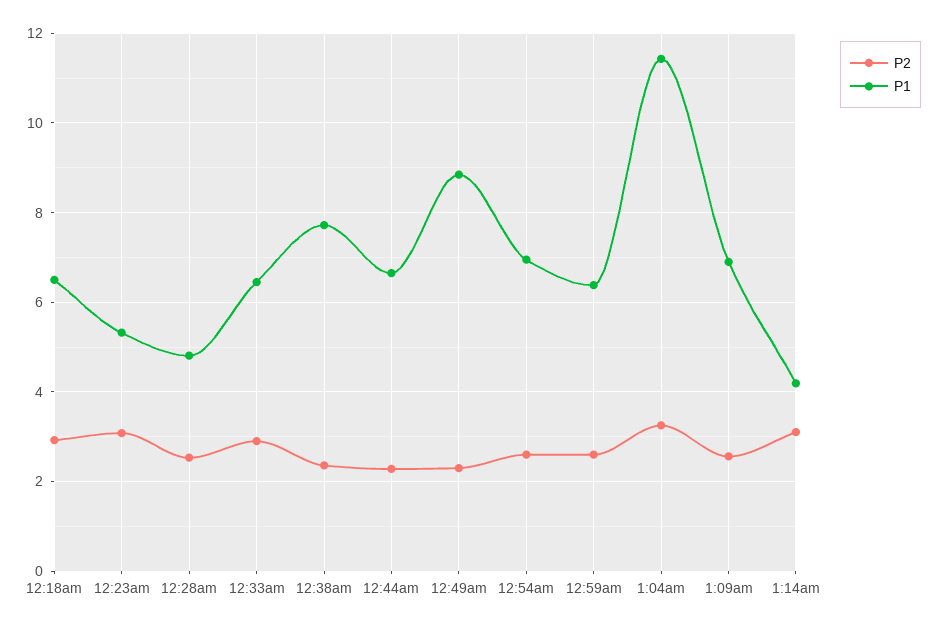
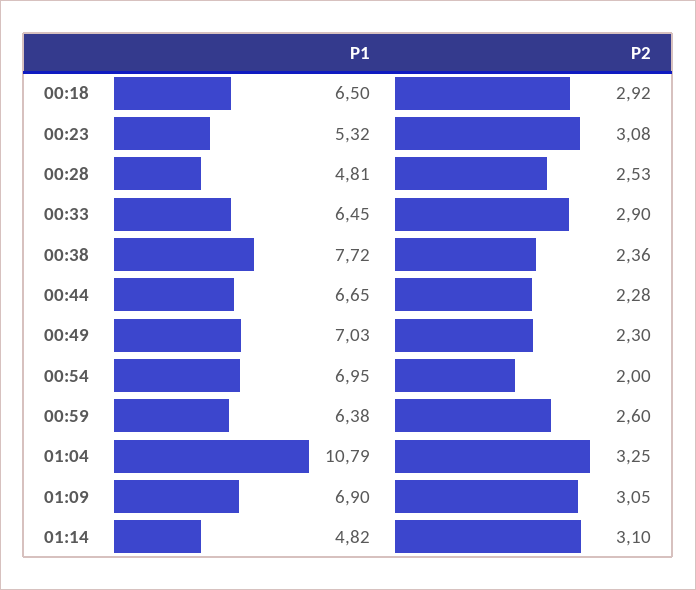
  {
    "P2": {
      "12:18am": 2.92,
      "12:23am": 3.08,
      "12:28am": 2.53,
      "12:33am": 2.9,
      "12:38am": 2.36,
      "12:44am": 2.28,
      "12:49am": 2.3,
-     "12:54am": 2.6,
+     "12:54am": 2,
      "12:59am": 2.6,
      "1:04am": 3.25,
-     "1:09am": 2.6,
+     "1:09am": 3.05,
      "1:14am": 3.1
    },
    "P1": {
      "12:18am": 6.5,
      "12:23am": 5.32,
      "12:28am": 4.81,
      "12:33am": 6.45,
      "12:38am": 7.72,
      "12:44am": 6.65,
-     "12:49am": 8.8,
+     "12:49am": 7.03,
      "12:54am": 6.95,
      "12:59am": 6.38,
-     "1:04am": 11.4,
+     "1:04am": 10.79,
      "1:09am": 6.9,
-     "1:14am": 4.2
+     "1:14am": 4.82
    }
  }

